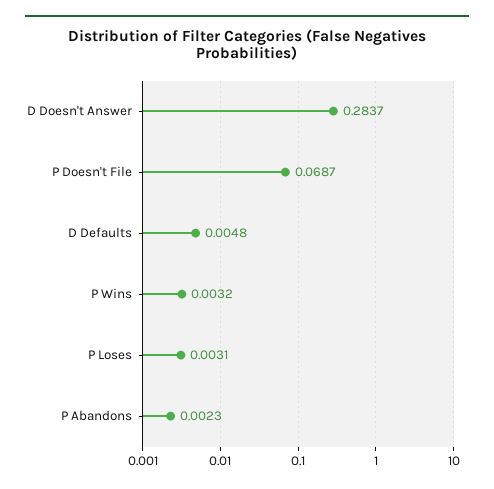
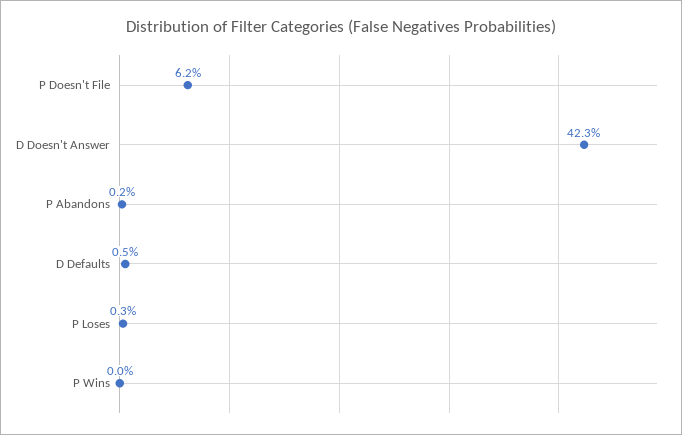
  {
-   "D Doesn't Answer": 0.2837,
+   "D Doesn't Answer": 0.423,
-   "P Doesn't File": 0.0687,
+   "P Doesn't File": 0.062,
    "D Defaults": 0.0048,
-   "P Wins": 0.0032,
+   "P Wins": 0,
    "P Loses": 0.0031,
    "P Abandons": 0.0023
  }

